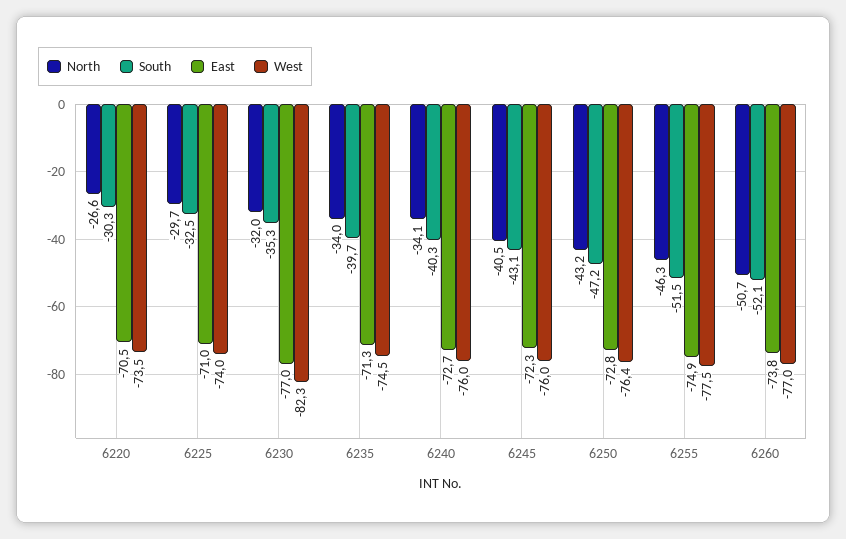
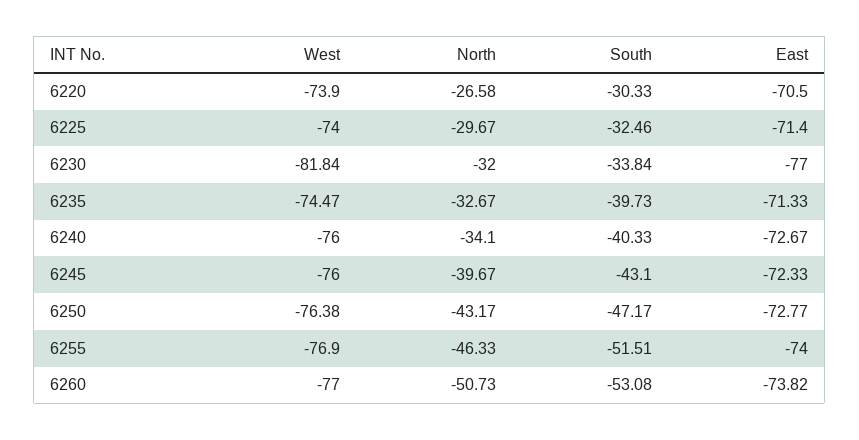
  {
    "North": {
      "6220": -26.58,
      "6225": -29.67,
      "6230": -32,
-     "6235": -34,
+     "6235": -32.67,
      "6240": -34.1,
-     "6245": -40.5,
+     "6245": -39.67,
      "6250": -43.17,
      "6255": -46.33,
      "6260": -50.73
    },
    "South": {
      "6220": -30.33,
      "6225": -32.46,
-     "6230": -35.3,
+     "6230": -33.84,
      "6235": -39.73,
      "6240": -40.33,
      "6245": -43.1,
      "6250": -47.17,
      "6255": -51.51,
-     "6260": -52.1
+     "6260": -53.08
    },
    "East": {
      "6220": -70.5,
-     "6225": -71,
+     "6225": -71.4,
      "6230": -77,
      "6235": -71.33,
      "6240": -72.67,
      "6245": -72.33,
      "6250": -72.77,
-     "6255": -74.9,
+     "6255": -74,
      "6260": -73.82
    },
    "West": {
-     "6220": -73.5,
+     "6220": -73.9,
      "6225": -74,
-     "6230": -82.3,
+     "6230": -81.84,
      "6235": -74.47,
      "6240": -76,
      "6245": -76,
      "6250": -76.38,
-     "6255": -77.5,
+     "6255": -76.9,
      "6260": -77
    }
  }

